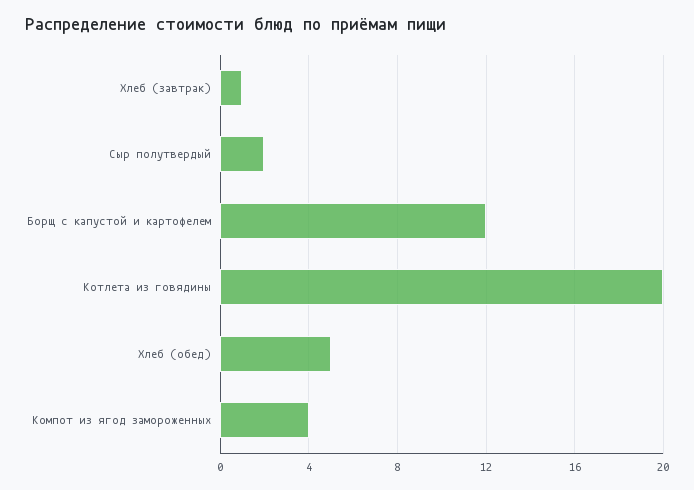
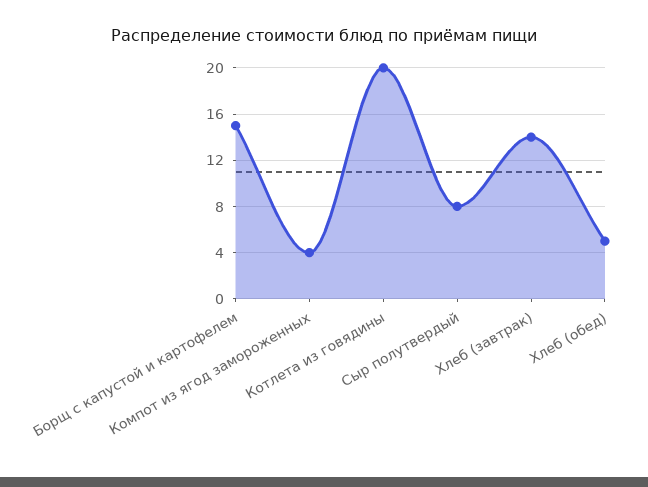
  {
-   "Хлеб (завтрак)": 1,
+   "Хлеб (завтрак)": 14,
-   "Сыр полутвердый": 2,
+   "Сыр полутвердый": 8,
-   "Борщ с капустой и картофелем": 12,
+   "Борщ с капустой и картофелем": 15,
    "Котлета из говядины": 20,
    "Хлеб (обед)": 5,
    "Компот из ягод замороженных": 4
  }

